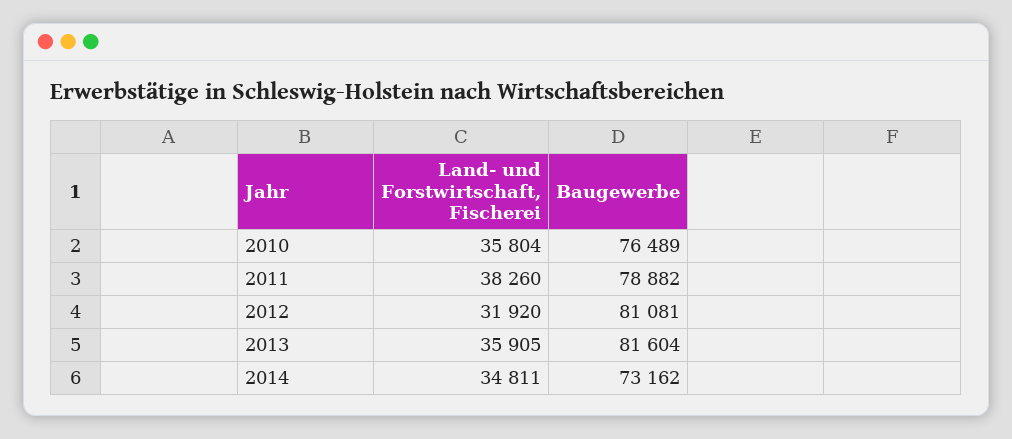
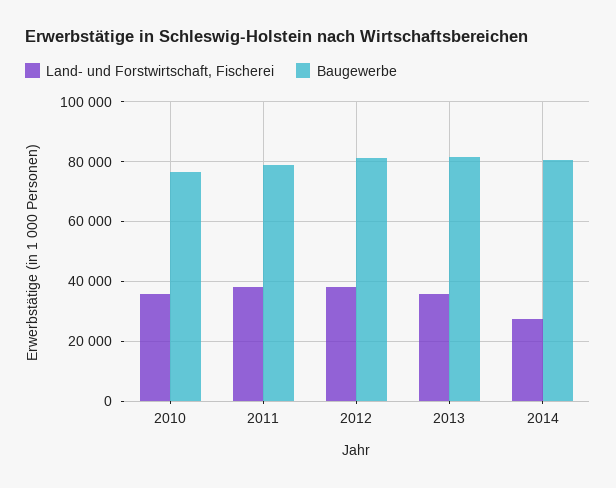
  {
    "Land- und Forstwirtschaft, Fischerei": {
      "2010": 35804,
      "2011": 38260,
-     "2012": 31920,
+     "2012": 37500,
      "2013": 35905,
-     "2014": 34811
+     "2014": 27500
    },
    "Baugewerbe": {
      "2010": 76489,
      "2011": 78882,
      "2012": 81081,
      "2013": 81604,
-     "2014": 73162
+     "2014": 80000
    }
  }

